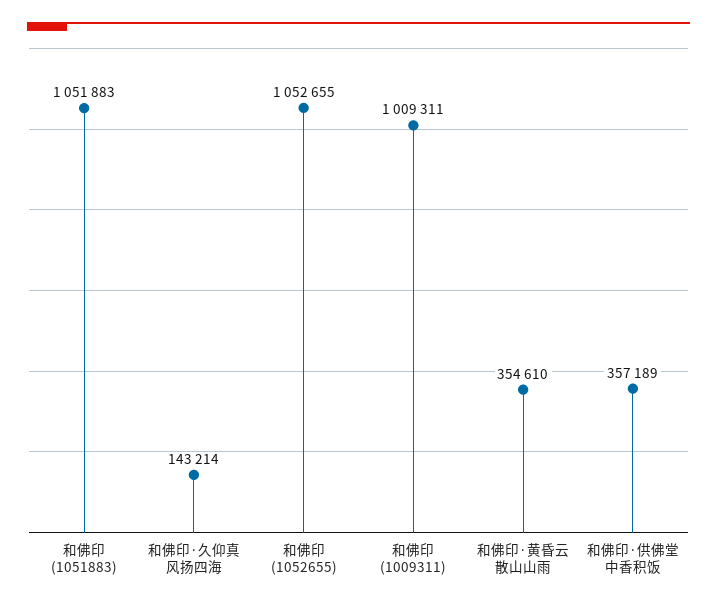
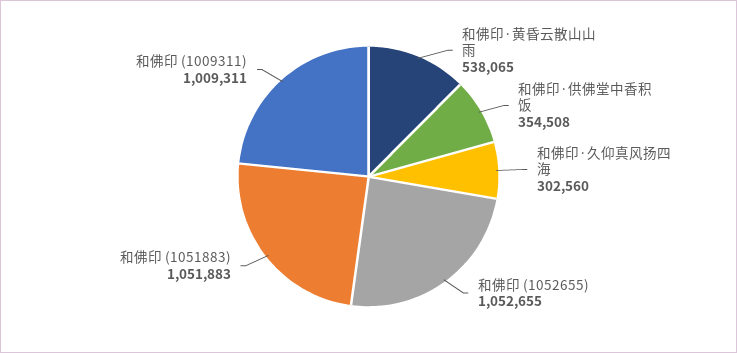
  {
    "和佛印 (1051883)": 1051883,
-   "和佛印·久仰真风扬四海": 143214,
+   "和佛印·久仰真风扬四海": 302560,
    "和佛印 (1052655)": 1052655,
    "和佛印 (1009311)": 1009311,
-   "和佛印·黄昏云散山山雨": 354610,
+   "和佛印·黄昏云散山山雨": 538065,
-   "和佛印·供佛堂中香积饭": 357189
+   "和佛印·供佛堂中香积饭": 354508
  }

